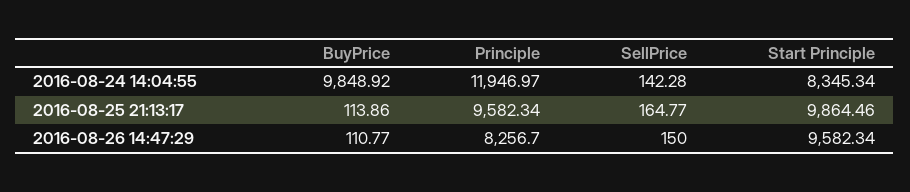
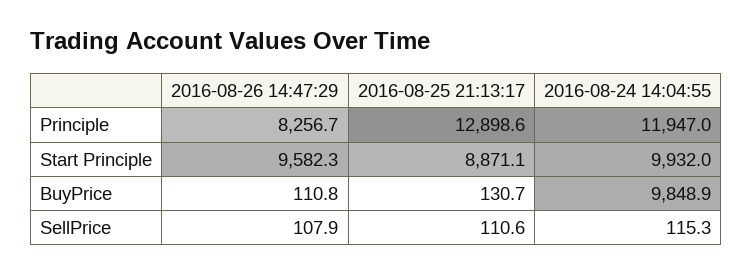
  {
    "BuyPrice": {
      "2016-08-24 14:04:55": 9848.92,
-     "2016-08-25 21:13:17": 113.86,
+     "2016-08-25 21:13:17": 130.7,
      "2016-08-26 14:47:29": 110.77
    },
    "Principle": {
      "2016-08-24 14:04:55": 11946.97,
-     "2016-08-25 21:13:17": 9582.34,
+     "2016-08-25 21:13:17": 12898.6,
      "2016-08-26 14:47:29": 8256.7
    },
    "SellPrice": {
-     "2016-08-24 14:04:55": 142.28,
+     "2016-08-24 14:04:55": 115.3,
-     "2016-08-25 21:13:17": 164.77,
+     "2016-08-25 21:13:17": 110.6,
-     "2016-08-26 14:47:29": 150
+     "2016-08-26 14:47:29": 107.9
    },
    "Start Principle": {
-     "2016-08-24 14:04:55": 8345.34,
+     "2016-08-24 14:04:55": 9932,
-     "2016-08-25 21:13:17": 9864.46,
+     "2016-08-25 21:13:17": 8871.1,
      "2016-08-26 14:47:29": 9582.34
    }
  }

